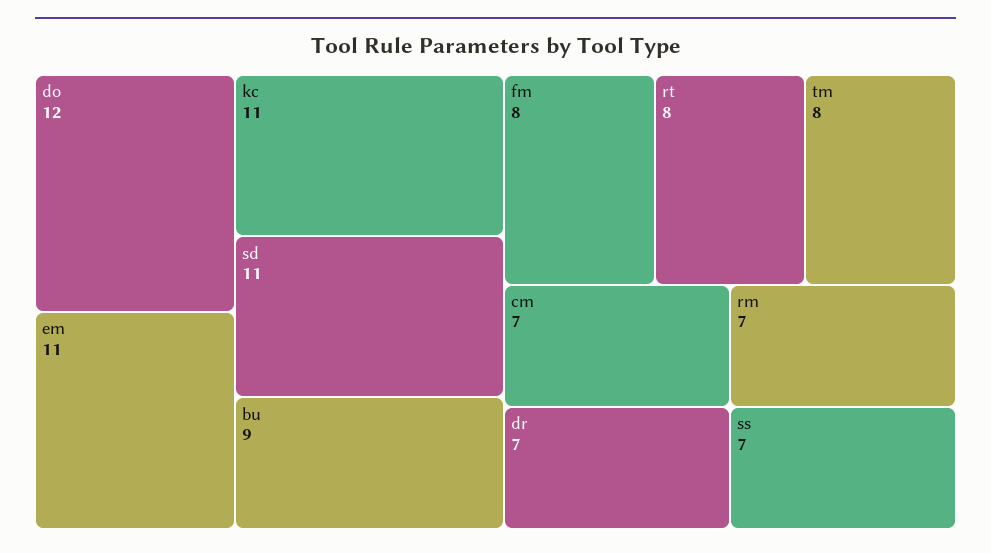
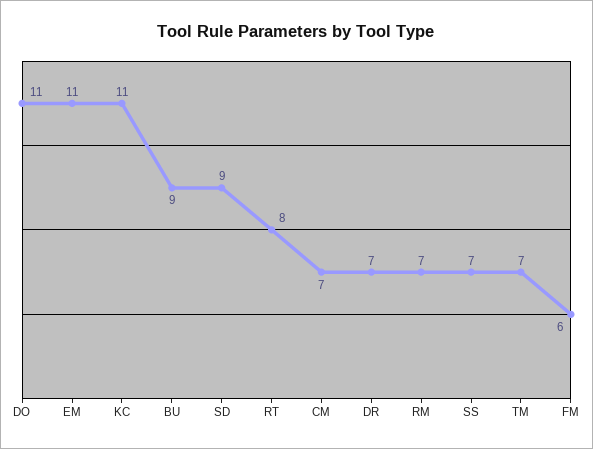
  {
-   "do": 12,
+   "do": 11,
    "em": 11,
    "kc": 11,
-   "sd": 11,
+   "sd": 9,
    "bu": 9,
-   "fm": 8,
+   "fm": 6,
    "rt": 8,
-   "tm": 8,
+   "tm": 7,
    "cm": 7,
    "dr": 7,
    "rm": 7,
    "ss": 7
  }

